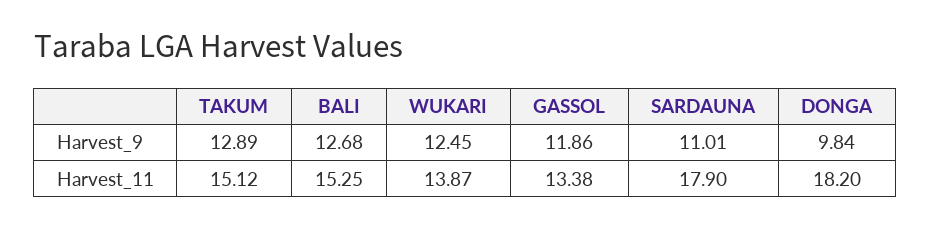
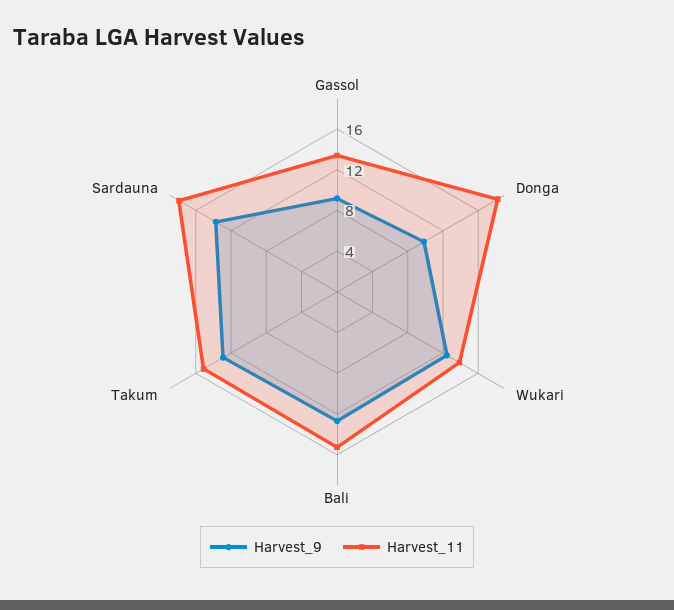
  {
    "Harvest_9": {
      "TAKUM": 12.89,
      "BALI": 12.68,
      "WUKARI": 12.45,
-     "GASSOL": 11.86,
+     "GASSOL": 9,
-     "SARDAUNA": 11.01,
+     "SARDAUNA": 14,
      "DONGA": 9.84
    },
    "Harvest_11": {
      "TAKUM": 15.12,
      "BALI": 15.25,
      "WUKARI": 13.87,
      "GASSOL": 13.38,
      "SARDAUNA": 17.9,
      "DONGA": 18.2
    }
  }

